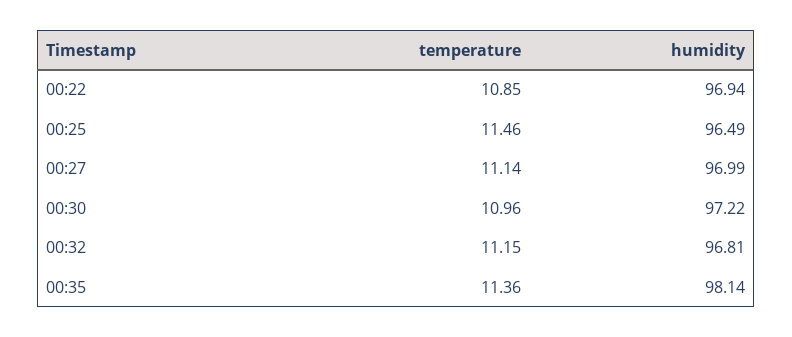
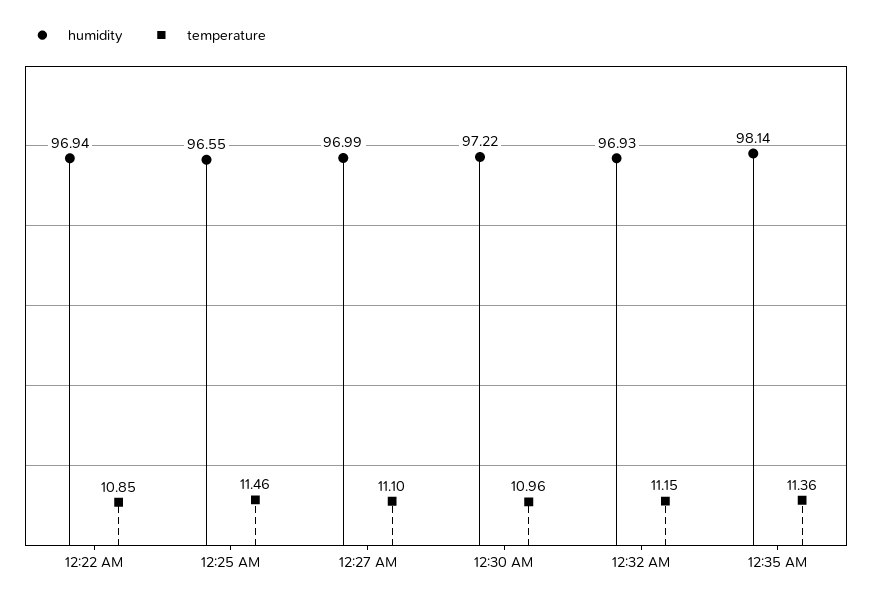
  {
    "temperature": {
      "00:22": 10.85,
      "00:25": 11.46,
-     "00:27": 11.14,
+     "00:27": 11.1,
      "00:30": 10.96,
      "00:32": 11.15,
      "00:35": 11.36
    },
    "humidity": {
      "00:22": 96.94,
-     "00:25": 96.49,
+     "00:25": 96.55,
      "00:27": 96.99,
      "00:30": 97.22,
-     "00:32": 96.81,
+     "00:32": 96.93,
      "00:35": 98.14
    }
  }

